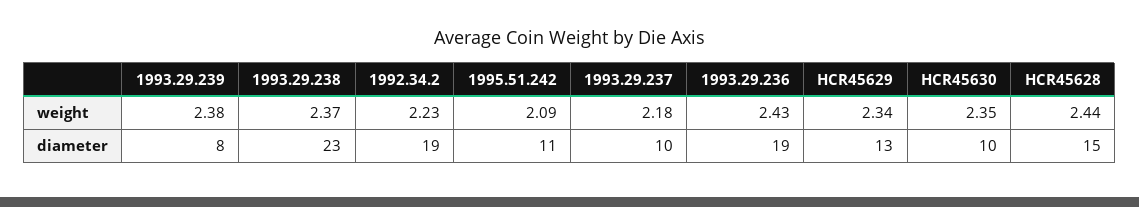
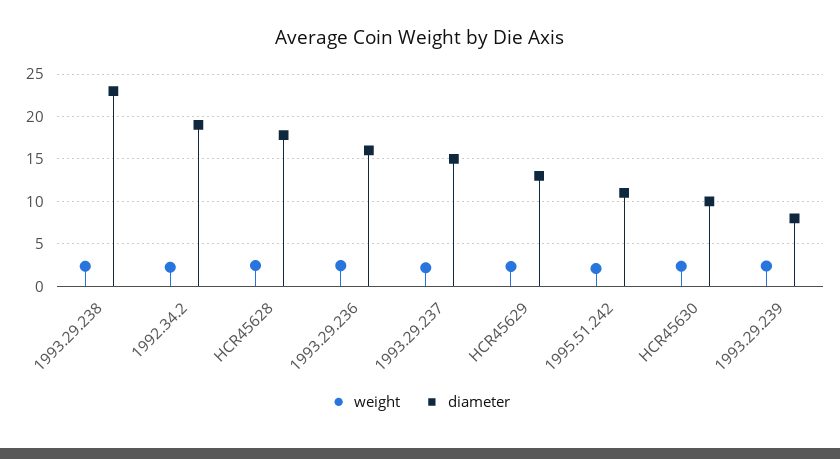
  {
    "weight": {
      "1993.29.239": 2.38,
      "1993.29.238": 2.37,
      "1992.34.2": 2.23,
      "1995.51.242": 2.09,
      "1993.29.237": 2.18,
      "1993.29.236": 2.43,
      "HCR45629": 2.34,
      "HCR45630": 2.35,
      "HCR45628": 2.44
    },
    "diameter": {
      "1993.29.239": 8,
      "1993.29.238": 23,
      "1992.34.2": 19,
      "1995.51.242": 11,
-     "1993.29.237": 10,
+     "1993.29.237": 15,
-     "1993.29.236": 19,
+     "1993.29.236": 16,
      "HCR45629": 13,
      "HCR45630": 10,
-     "HCR45628": 15
+     "HCR45628": 18
    }
  }

